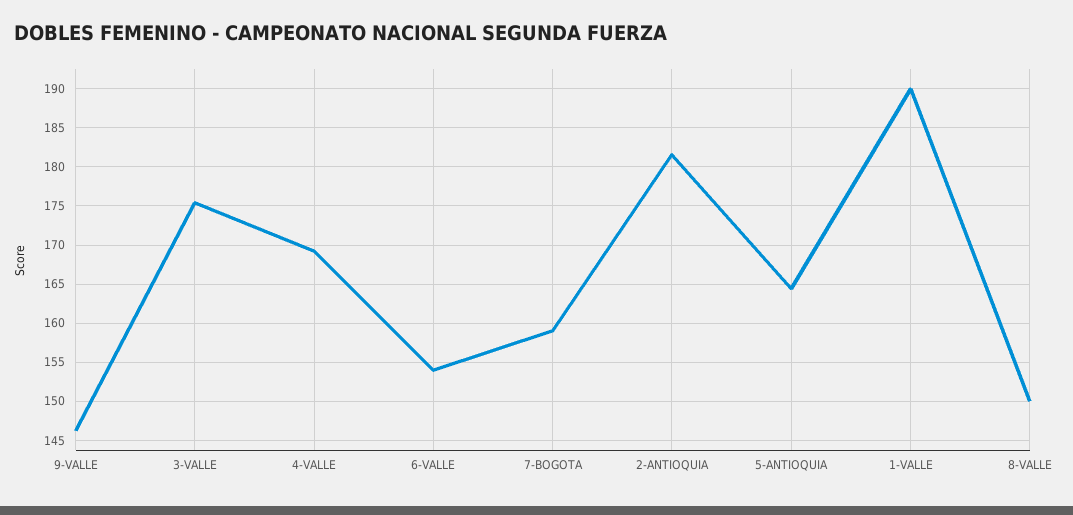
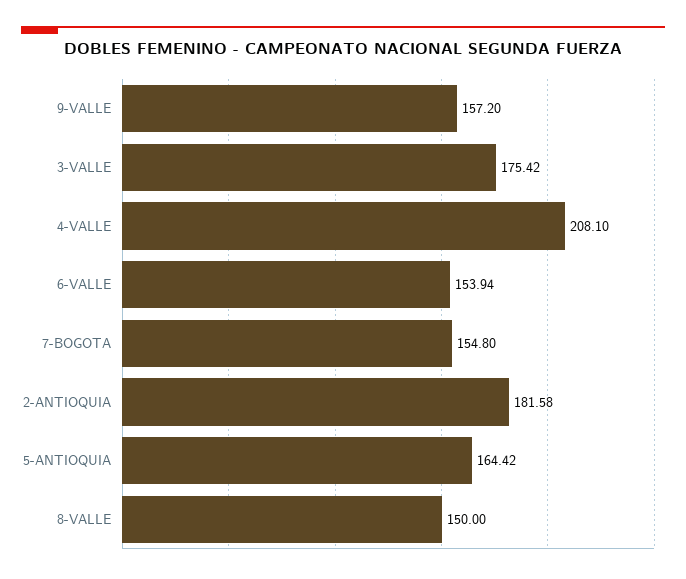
  {
-   "9-VALLE": 146,
+   "9-VALLE": 157.2,
    "3-VALLE": 175.42,
-   "4-VALLE": 169,
+   "4-VALLE": 208.1,
    "6-VALLE": 153.94,
-   "7-BOGOTA": 159,
+   "7-BOGOTA": 154.8,
    "2-ANTIOQUIA": 181.58,
    "5-ANTIOQUIA": 164.42,
-   "1-VALLE": 190,
    "8-VALLE": 150
  }

